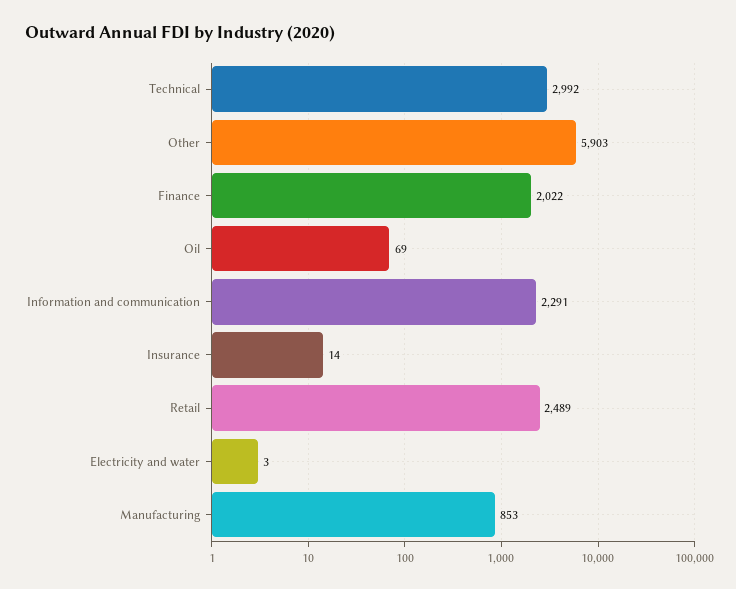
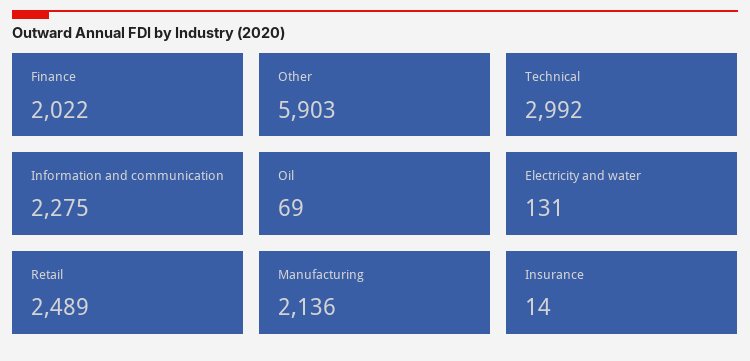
  {
    "Technical": 2992,
    "Other": 5903,
    "Finance": 2022,
    "Oil": 69,
-   "Information and communication": 2291,
+   "Information and communication": 2275,
    "Insurance": 14,
    "Retail": 2489,
-   "Electricity and water": 3,
+   "Electricity and water": 131,
-   "Manufacturing": 853
+   "Manufacturing": 2136
  }

